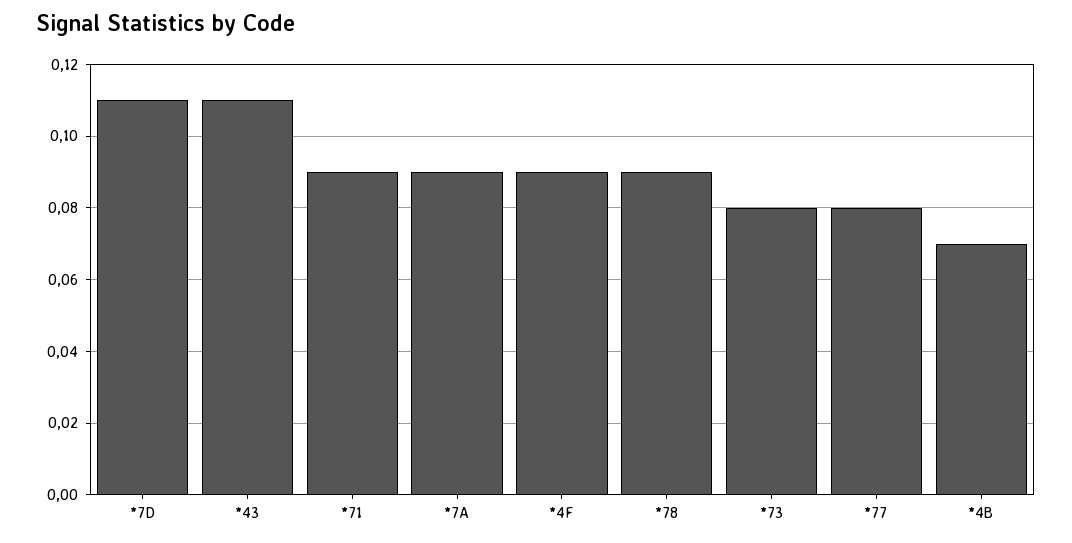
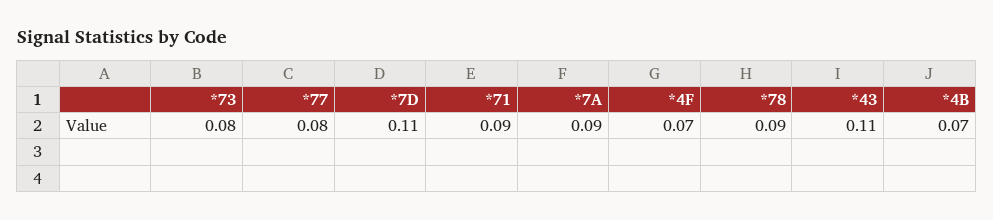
  {
    "*7D": 0.11,
    "*43": 0.11,
    "*71": 0.09,
    "*7A": 0.09,
-   "*4F": 0.09,
+   "*4F": 0.07,
    "*78": 0.09,
    "*73": 0.08,
    "*77": 0.08,
    "*4B": 0.07
  }

